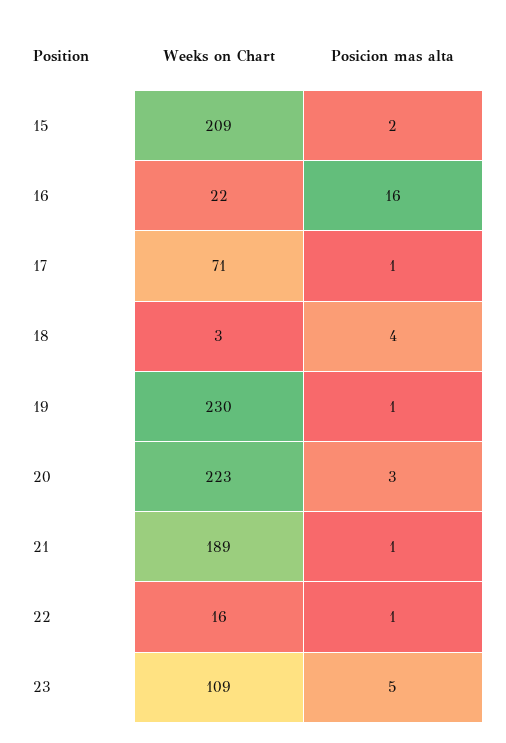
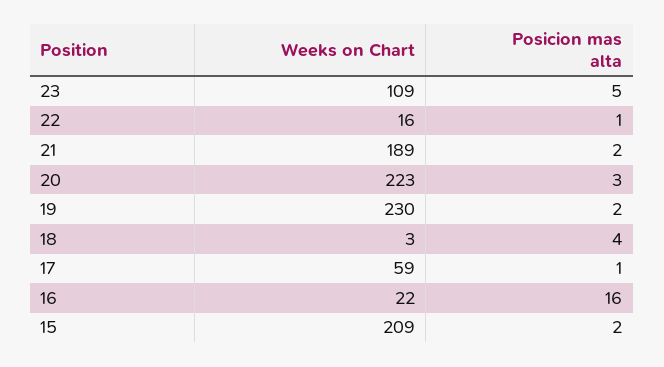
  {
    "Weeks on Chart": {
      "15": 209,
      "16": 22,
-     "17": 71,
+     "17": 59,
      "18": 3,
      "19": 230,
      "20": 223,
      "21": 189,
      "22": 16,
      "23": 109
    },
    "Posicion mas alta": {
      "15": 2,
      "16": 16,
      "17": 1,
      "18": 4,
-     "19": 1,
+     "19": 2,
      "20": 3,
-     "21": 1,
+     "21": 2,
      "22": 1,
      "23": 5
    }
  }

